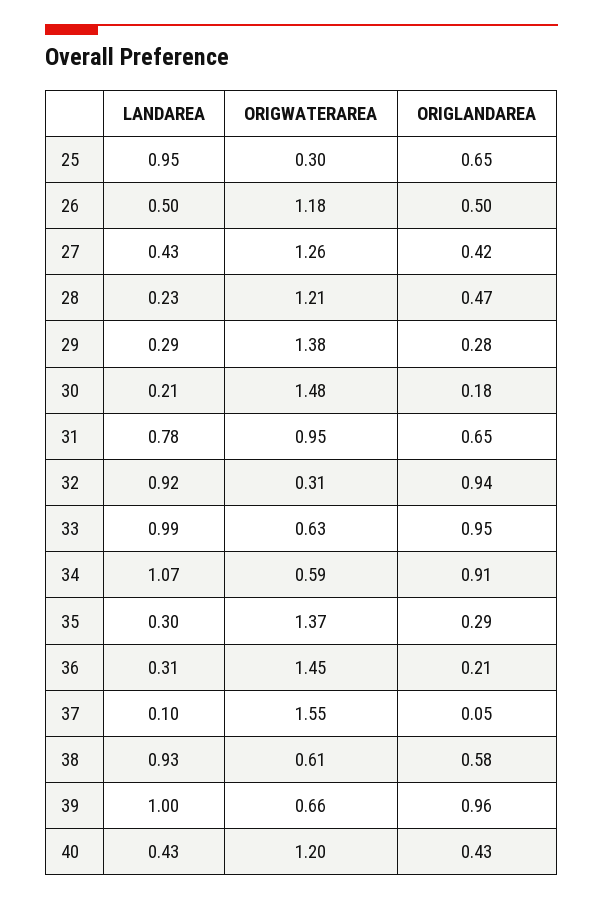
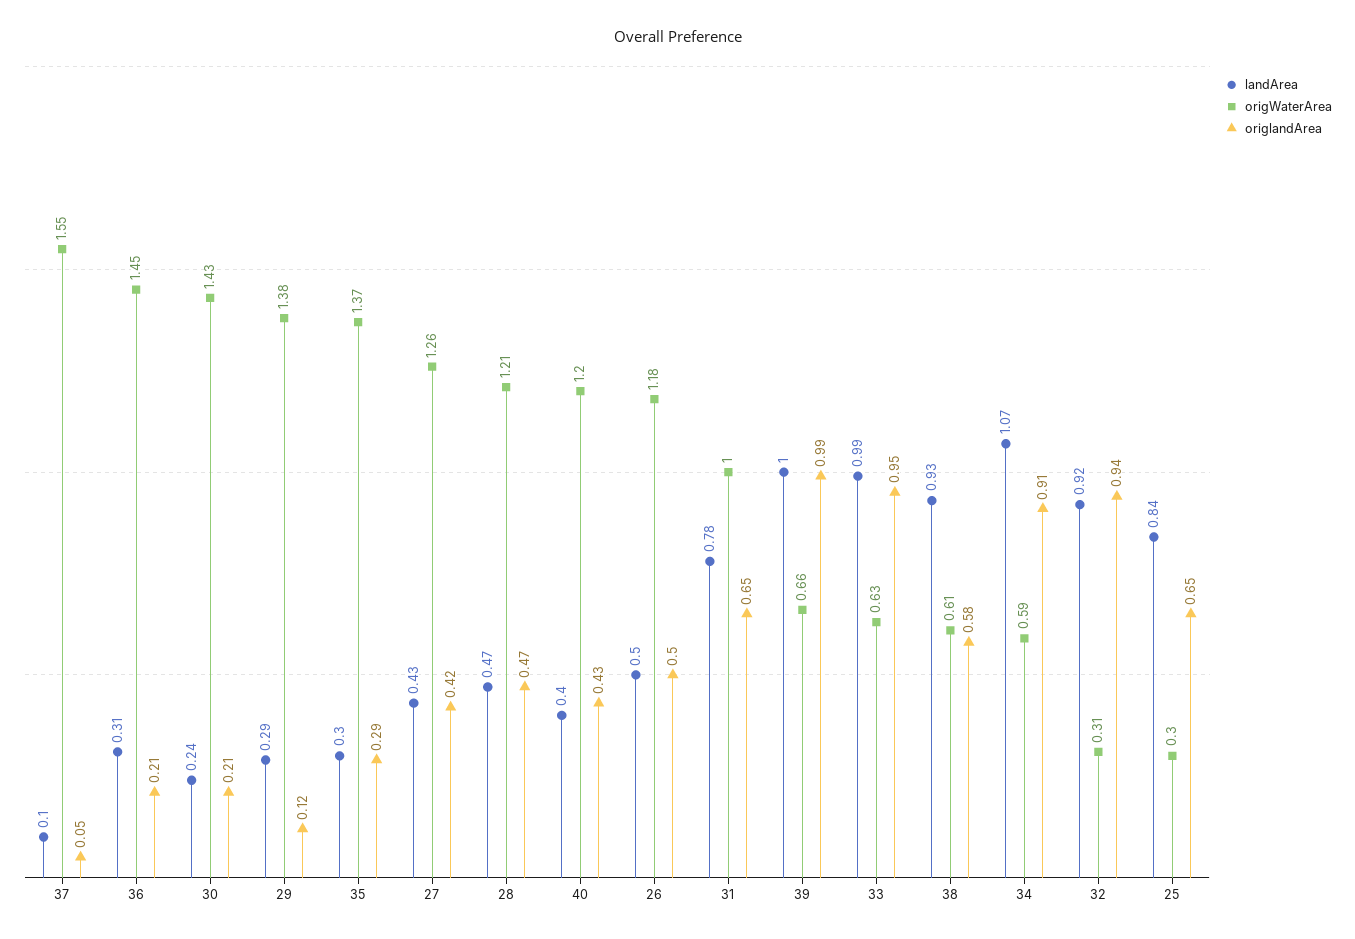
  {
    "LANDAREA": {
-     "25": 0.95,
+     "25": 0.84,
      "26": 0.5,
      "27": 0.43,
-     "28": 0.23,
+     "28": 0.47,
      "29": 0.29,
-     "30": 0.21,
+     "30": 0.24,
      "31": 0.78,
      "32": 0.92,
      "33": 0.99,
      "34": 1.07,
      "35": 0.3,
      "36": 0.31,
      "37": 0.1,
      "38": 0.93,
      "39": 1,
-     "40": 0.43
+     "40": 0.4
    },
    "ORIGWATERAREA": {
      "25": 0.3,
      "26": 1.18,
      "27": 1.26,
      "28": 1.21,
      "29": 1.38,
-     "30": 1.48,
+     "30": 1.43,
-     "31": 0.95,
+     "31": 1,
      "32": 0.31,
      "33": 0.63,
      "34": 0.59,
      "35": 1.37,
      "36": 1.45,
      "37": 1.55,
      "38": 0.61,
      "39": 0.66,
      "40": 1.2
    },
    "ORIGLANDAREA": {
      "25": 0.65,
      "26": 0.5,
      "27": 0.42,
      "28": 0.47,
-     "29": 0.28,
+     "29": 0.12,
-     "30": 0.18,
+     "30": 0.21,
      "31": 0.65,
      "32": 0.94,
      "33": 0.95,
      "34": 0.91,
      "35": 0.29,
      "36": 0.21,
      "37": 0.05,
      "38": 0.58,
-     "39": 0.96,
+     "39": 0.99,
      "40": 0.43
    }
  }

